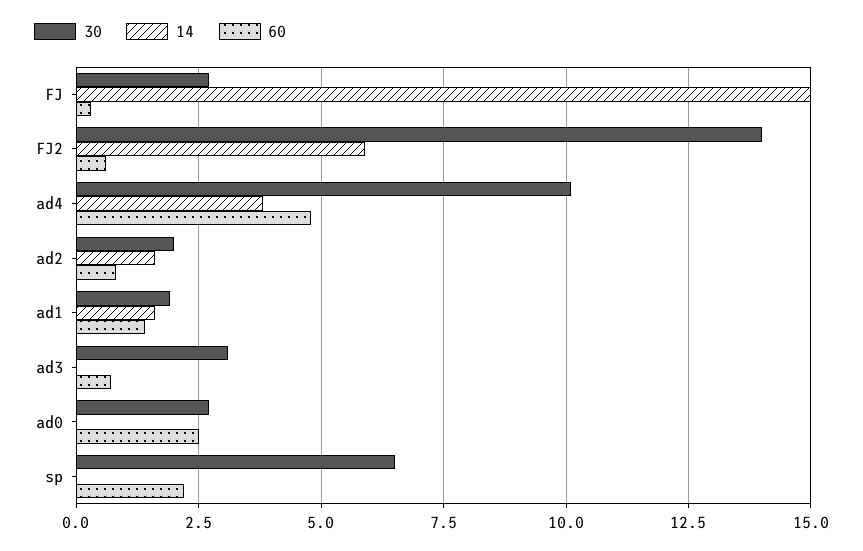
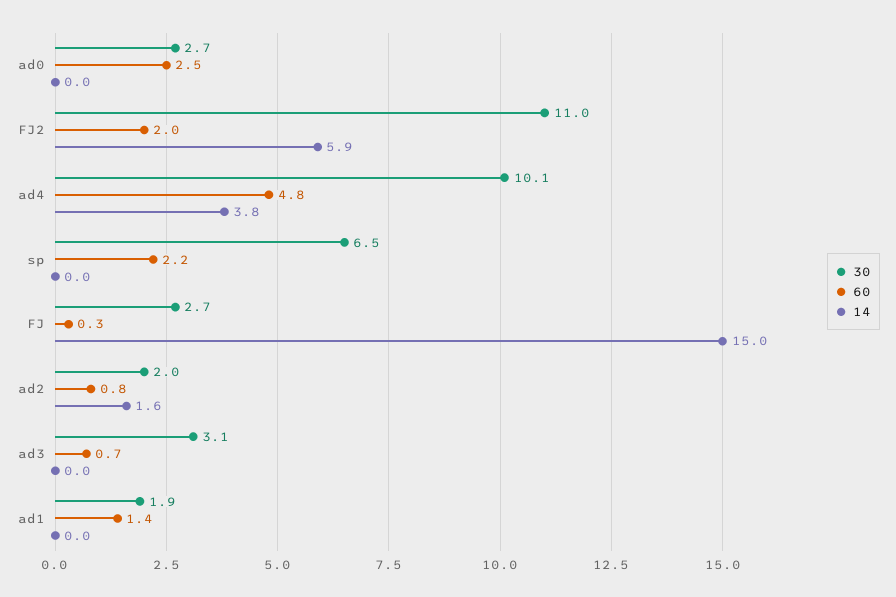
  {
    "30": {
      "FJ": 2.7,
-     "FJ2": 14,
+     "FJ2": 11,
      "ad4": 10.1,
      "ad2": 2,
      "ad1": 1.9,
      "ad3": 3.1,
      "ad0": 2.7,
      "sp": 6.5
    },
    "14": {
      "FJ": 15,
      "FJ2": 5.9,
      "ad4": 3.8,
      "ad2": 1.6,
-     "ad1": 1.5,
+     "ad1": 0,
      "ad3": 0,
      "ad0": 0,
      "sp": 0
    },
    "60": {
      "FJ": 0.3,
-     "FJ2": 0.5,
+     "FJ2": 2,
      "ad4": 4.8,
      "ad2": 0.8,
      "ad1": 1.4,
      "ad3": 0.7,
      "ad0": 2.5,
      "sp": 2.2
    }
  }

